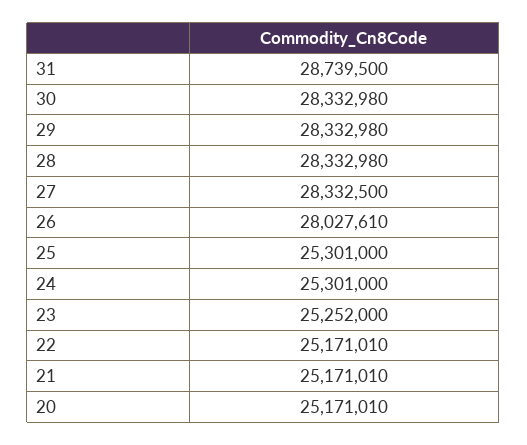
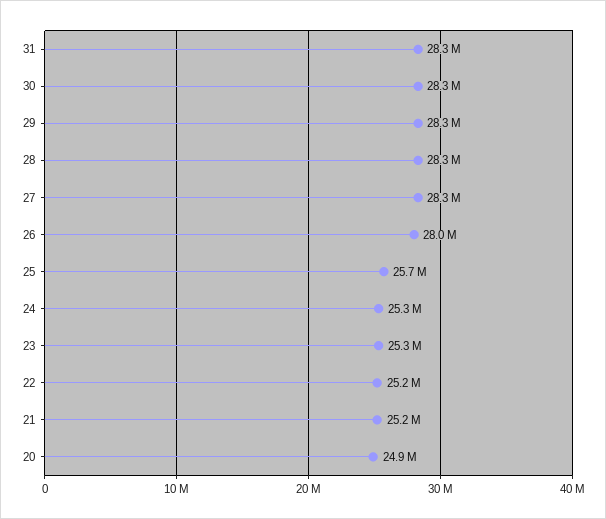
  {
-   "31": 28739500,
+   "31": 28300000,
    "30": 28332980,
    "29": 28332980,
    "28": 28332980,
    "27": 28332500,
    "26": 28027610,
-   "25": 25301000,
+   "25": 25700000,
    "24": 25301000,
    "23": 25252000,
    "22": 25171010,
    "21": 25171010,
-   "20": 25171010
+   "20": 24900000
  }

